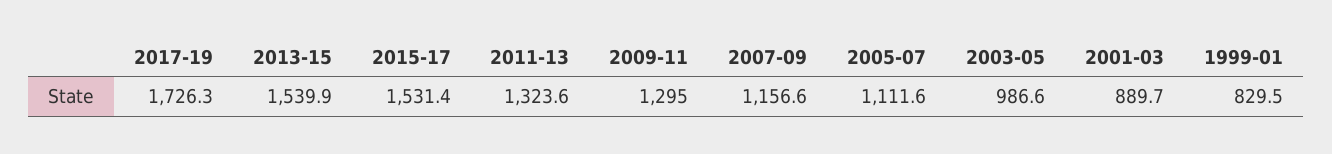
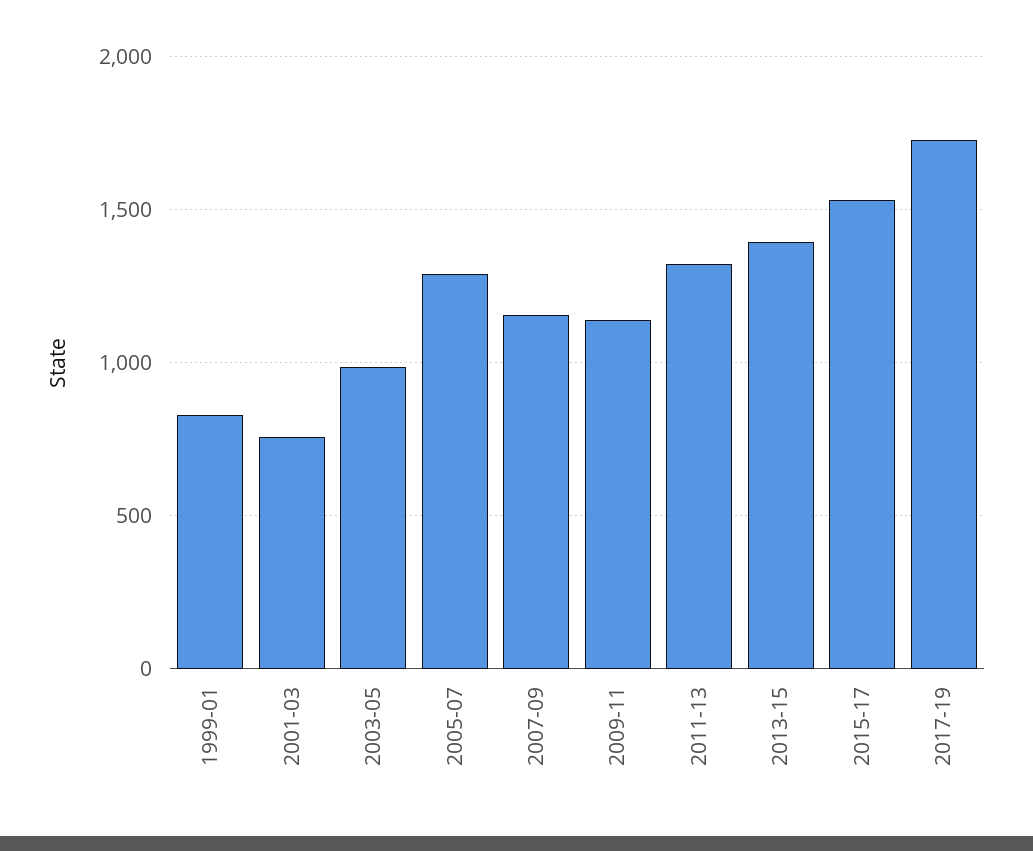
  {
    "2017-19": 1726.3,
-   "2013-15": 1539.9,
+   "2013-15": 1400,
    "2015-17": 1531.4,
    "2011-13": 1323.6,
-   "2009-11": 1295,
+   "2009-11": 1150,
    "2007-09": 1156.6,
-   "2005-07": 1111.6,
+   "2005-07": 1300,
    "2003-05": 986.6,
-   "2001-03": 889.7,
+   "2001-03": 750,
    "1999-01": 829.5
  }

